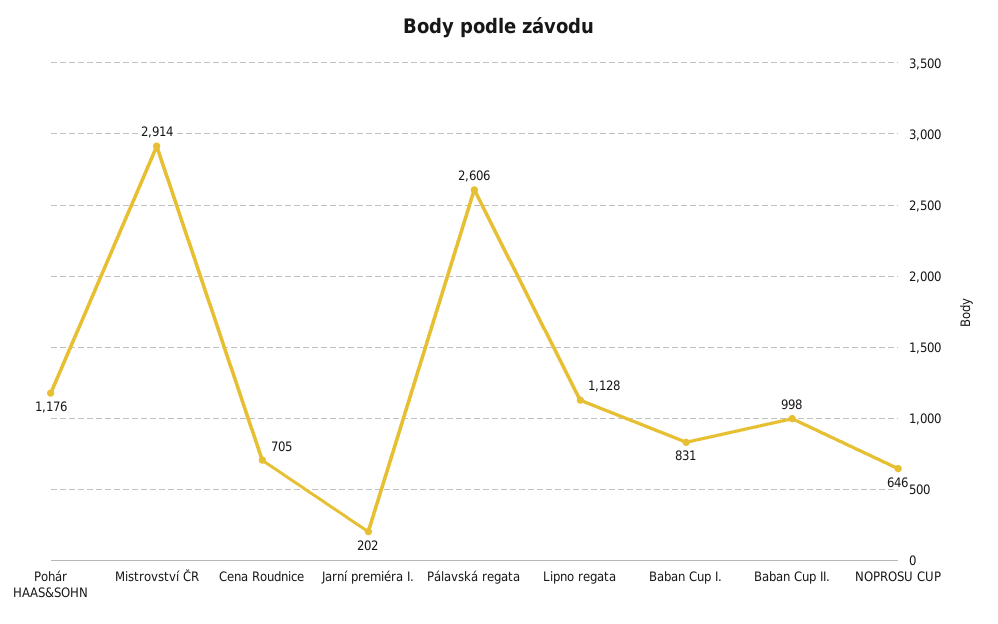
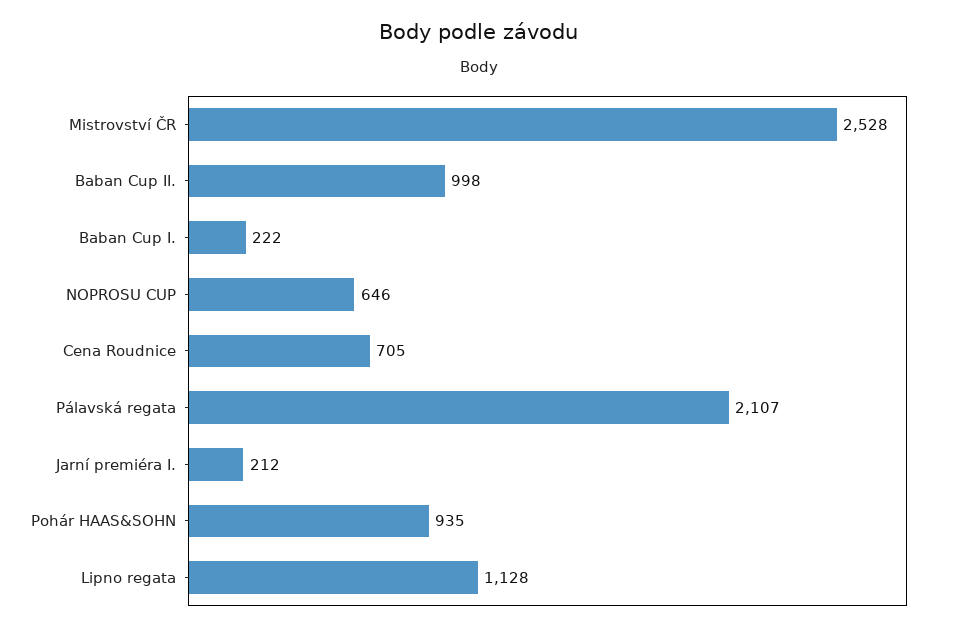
  {
-   "Pohár HAAS&SOHN": 1176,
+   "Pohár HAAS&SOHN": 935,
-   "Mistrovství ČR": 2914,
+   "Mistrovství ČR": 2528,
    "Cena Roudnice": 705,
-   "Jarní premiéra I.": 202,
+   "Jarní premiéra I.": 212,
-   "Pálavská regata": 2606,
+   "Pálavská regata": 2107,
    "Lipno regata": 1128,
-   "Baban Cup I.": 831,
+   "Baban Cup I.": 222,
    "Baban Cup II.": 998,
    "NOPROSU CUP": 646
  }

